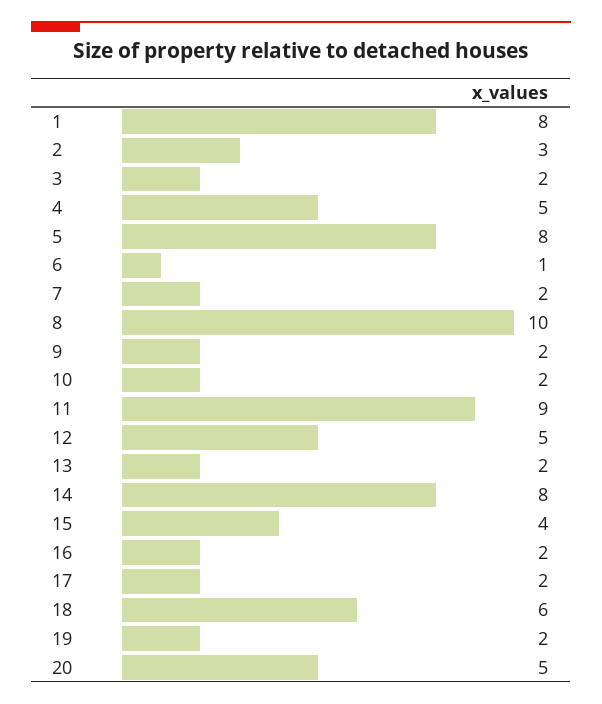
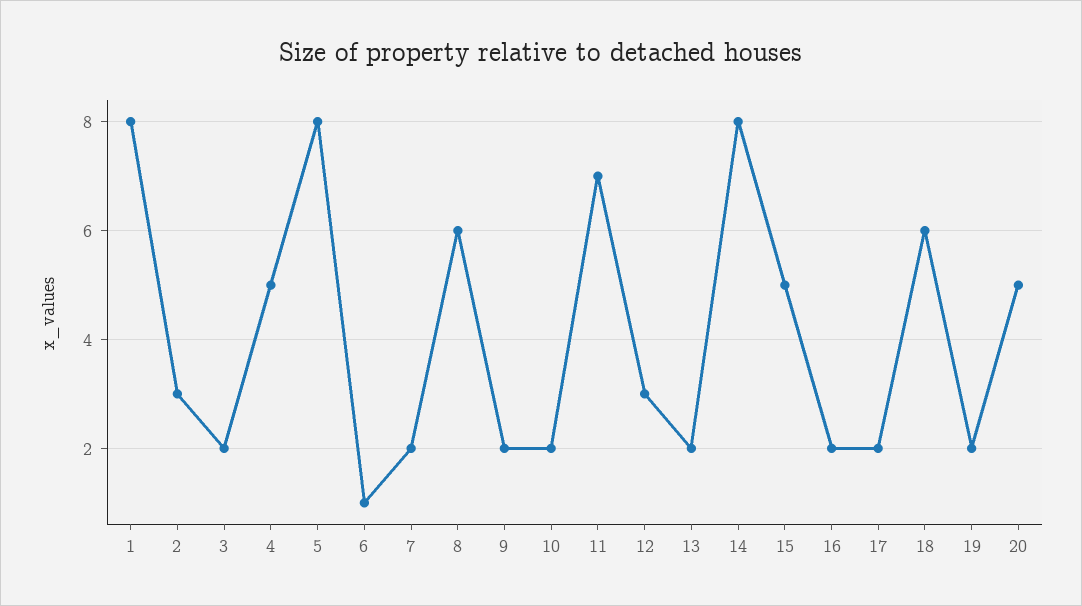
  {
    "1": 8,
    "2": 3,
    "3": 2,
    "4": 5,
    "5": 8,
    "6": 1,
    "7": 2,
-   "8": 10,
+   "8": 6,
    "9": 2,
    "10": 2,
-   "11": 9,
+   "11": 7,
-   "12": 5,
+   "12": 3,
    "13": 2,
    "14": 8,
-   "15": 4,
+   "15": 5,
    "16": 2,
    "17": 2,
    "18": 6,
    "19": 2,
    "20": 5
  }

